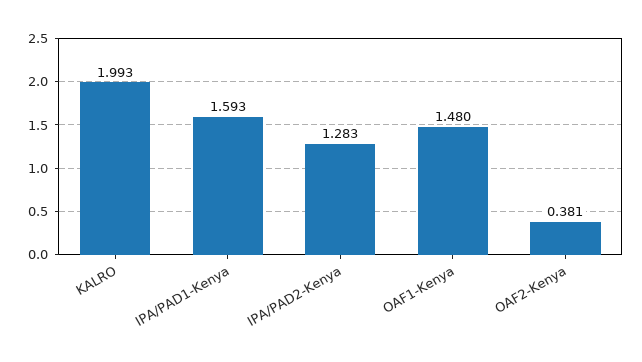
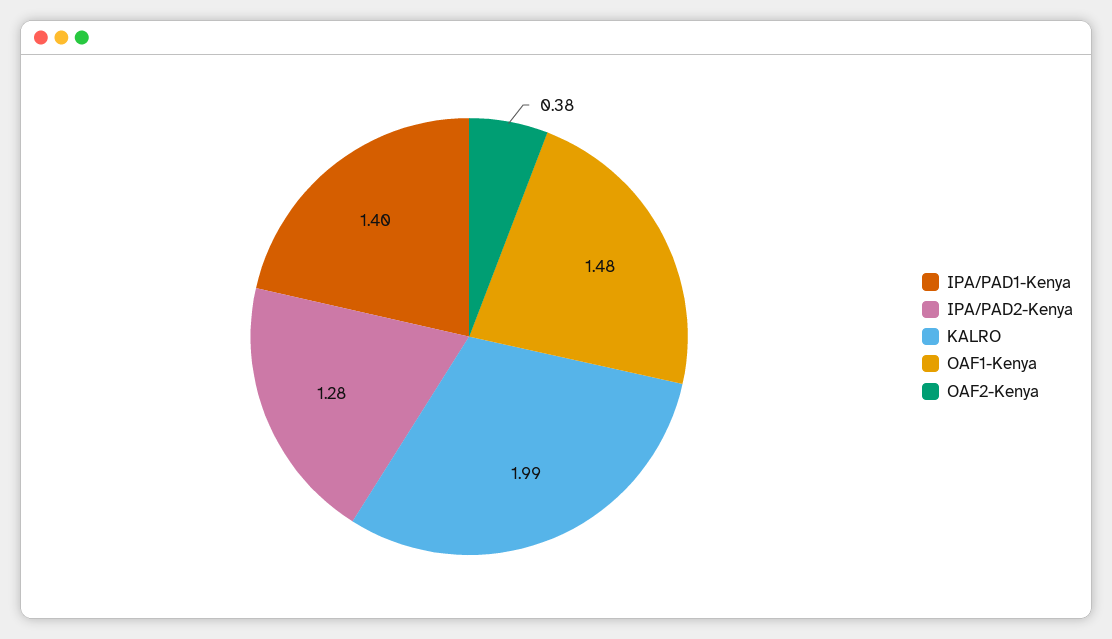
  {
    "KALRO": 1.993,
-   "IPA/PAD1-Kenya": 1.593,
+   "IPA/PAD1-Kenya": 1.4,
    "IPA/PAD2-Kenya": 1.283,
    "OAF1-Kenya": 1.48,
    "OAF2-Kenya": 0.381
  }

